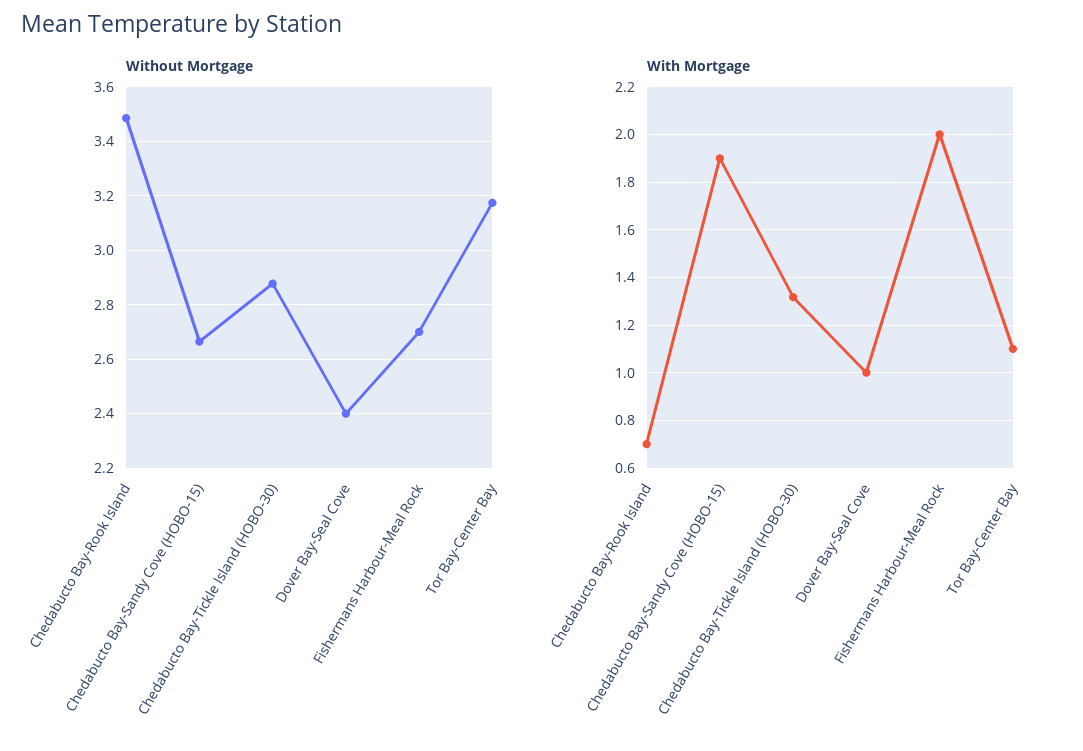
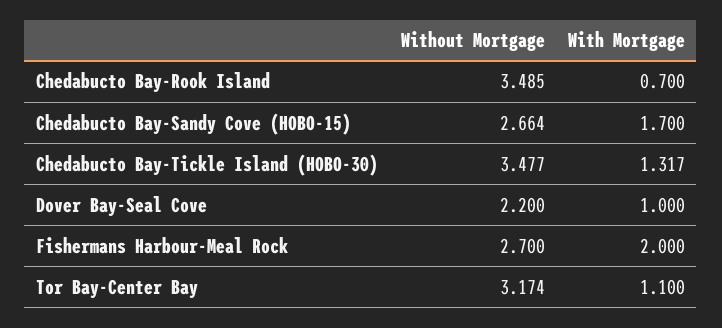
  {
    "Without Mortgage": {
      "Chedabucto Bay-Rook Island": 3.485,
      "Chedabucto Bay-Sandy Cove (HOBO-15)": 2.664,
-     "Chedabucto Bay-Tickle Island (HOBO-30)": 2.875,
+     "Chedabucto Bay-Tickle Island (HOBO-30)": 3.477,
-     "Dover Bay-Seal Cove": 2.4,
+     "Dover Bay-Seal Cove": 2.2,
      "Fishermans Harbour-Meal Rock": 2.7,
      "Tor Bay-Center Bay": 3.174
    },
    "With Mortgage": {
      "Chedabucto Bay-Rook Island": 0.7,
-     "Chedabucto Bay-Sandy Cove (HOBO-15)": 1.9,
+     "Chedabucto Bay-Sandy Cove (HOBO-15)": 1.7,
      "Chedabucto Bay-Tickle Island (HOBO-30)": 1.317,
      "Dover Bay-Seal Cove": 1,
      "Fishermans Harbour-Meal Rock": 2,
      "Tor Bay-Center Bay": 1.1
    }
  }

